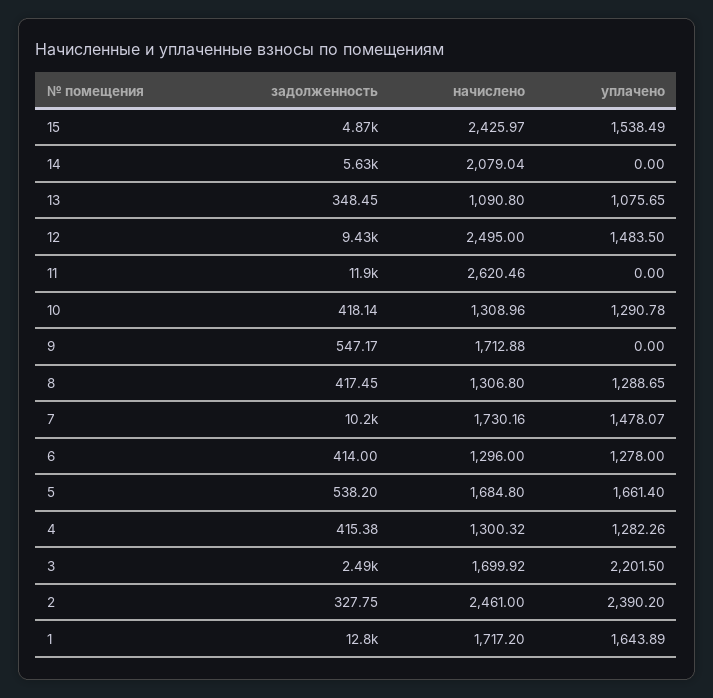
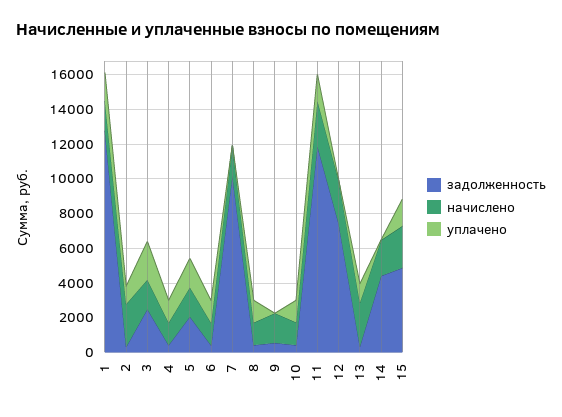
  {
    "задолженность": {
      "15": 4870,
-     "14": 5630,
+     "14": 4500,
      "13": 348.45,
-     "12": 9430,
+     "12": 7500,
      "11": 11900,
      "10": 418.14,
      "9": 547.17,
      "8": 417.45,
      "7": 10200,
      "6": 414,
-     "5": 538.2,
+     "5": 2000,
      "4": 415.38,
      "3": 2490,
      "2": 327.75,
      "1": 12800
    },
    "начислено": {
      "15": 2425.97,
      "14": 2079.04,
-     "13": 1090.8,
+     "13": 2500,
      "12": 2495,
      "11": 2620.46,
      "10": 1308.96,
      "9": 1712.88,
      "8": 1306.8,
      "7": 1730.16,
      "6": 1296,
      "5": 1684.8,
      "4": 1300.32,
      "3": 1699.92,
      "2": 2461,
      "1": 1717.2
    },
    "уплачено": {
      "15": 1538.49,
      "14": 0,
      "13": 1075.65,
-     "12": 1483.5,
+     "12": 0,
-     "11": 0,
+     "11": 1500,
      "10": 1290.78,
      "9": 0,
      "8": 1288.65,
-     "7": 1478.07,
+     "7": 0,
      "6": 1278,
      "5": 1661.4,
      "4": 1282.26,
      "3": 2201.5,
-     "2": 2390.2,
+     "2": 1000,
      "1": 1643.89
    }
  }

